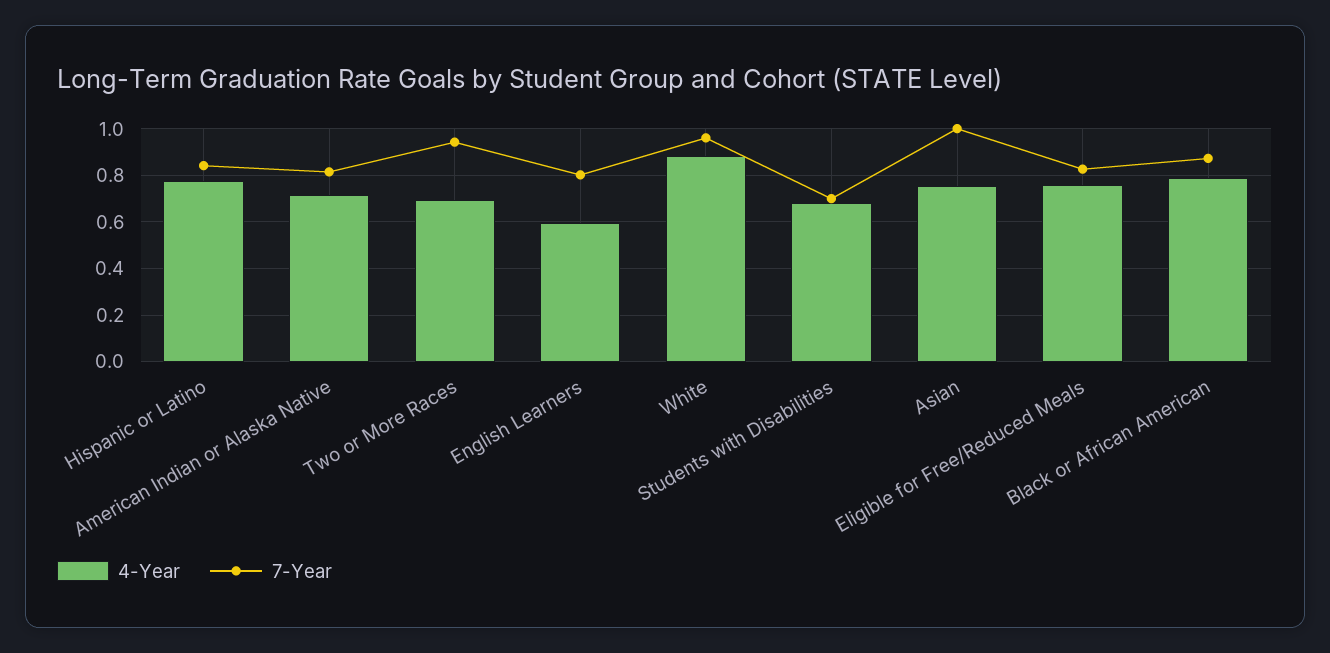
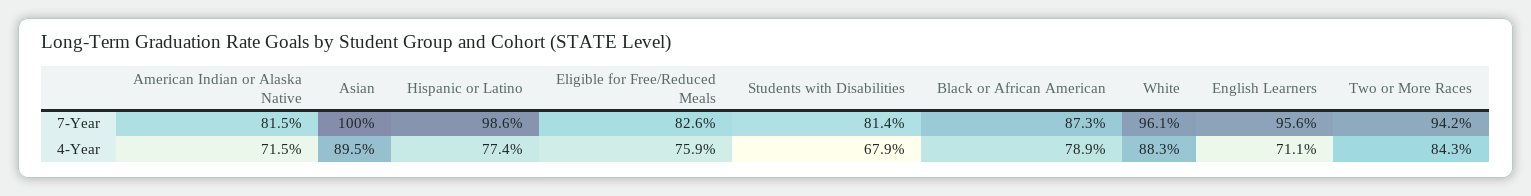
  {
    "4-Year": {
      "Hispanic or Latino": 0.774,
      "American Indian or Alaska Native": 0.715,
-     "Two or More Races": 0.7,
+     "Two or More Races": 0.843,
-     "English Learners": 0.6,
+     "English Learners": 0.711,
      "White": 0.883,
      "Students with Disabilities": 0.679,
-     "Asian": 0.75,
+     "Asian": 0.895,
      "Eligible for Free/Reduced Meals": 0.759,
      "Black or African American": 0.789
    },
    "7-Year": {
-     "Hispanic or Latino": 0.85,
+     "Hispanic or Latino": 0.986,
      "American Indian or Alaska Native": 0.815,
      "Two or More Races": 0.942,
-     "English Learners": 0.8,
+     "English Learners": 0.956,
      "White": 0.961,
-     "Students with Disabilities": 0.7,
+     "Students with Disabilities": 0.814,
      "Asian": 1,
      "Eligible for Free/Reduced Meals": 0.826,
      "Black or African American": 0.873
    }
  }

